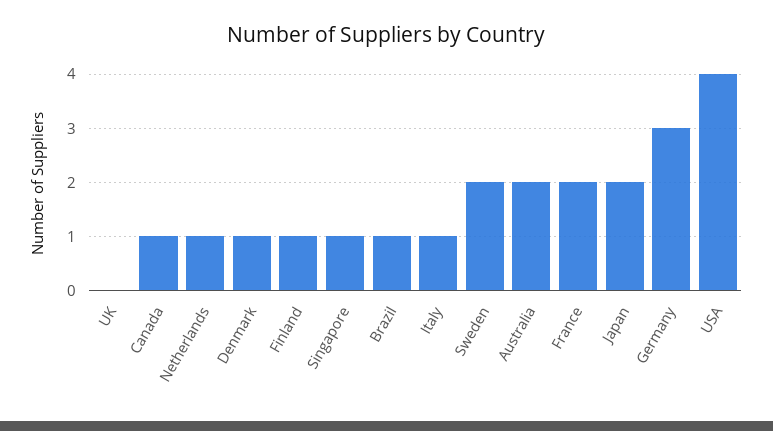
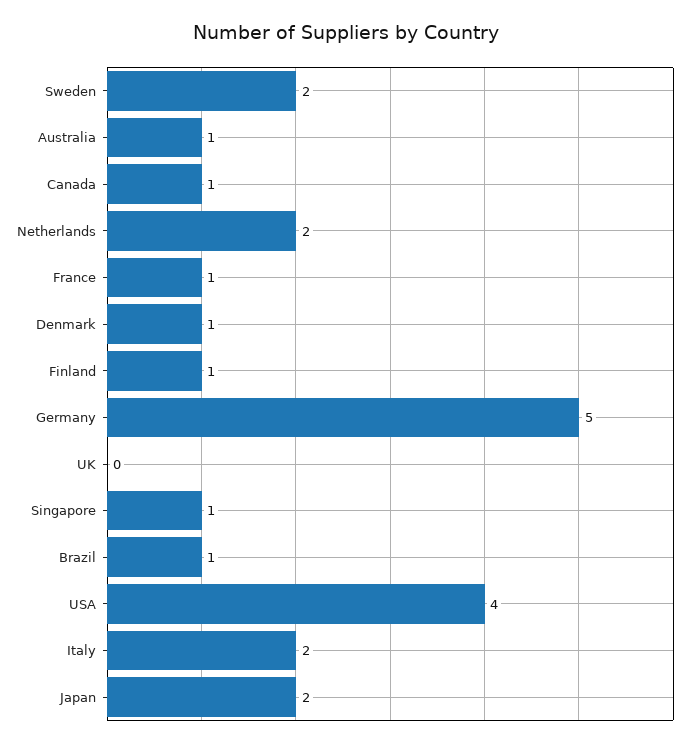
  {
    "UK": 0,
    "Canada": 1,
-   "Netherlands": 1,
+   "Netherlands": 2,
    "Denmark": 1,
    "Finland": 1,
    "Singapore": 1,
    "Brazil": 1,
-   "Italy": 1,
+   "Italy": 2,
    "Sweden": 2,
-   "Australia": 2,
+   "Australia": 1,
-   "France": 2,
+   "France": 1,
    "Japan": 2,
-   "Germany": 3,
+   "Germany": 5,
    "USA": 4
  }

